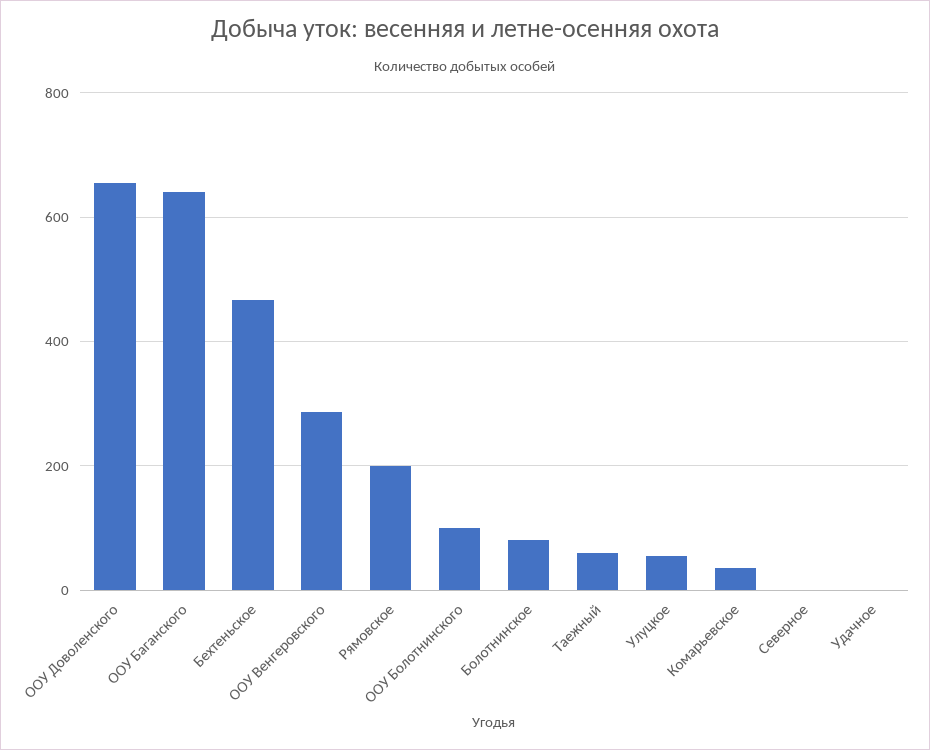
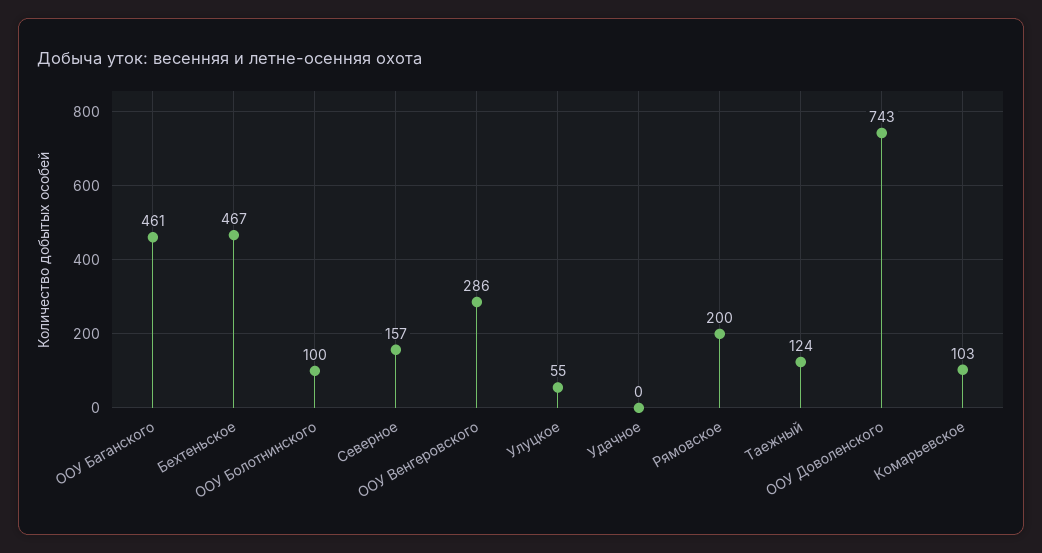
  {
-   "ООУ Доволенского": 660,
+   "ООУ Доволенского": 743,
-   "ООУ Баганского": 640,
+   "ООУ Баганского": 461,
    "Бехтеньское": 467,
    "ООУ Венгеровского": 286,
    "Рямовское": 200,
    "ООУ Болотнинского": 100,
-   "Болотнинское": 80,
-   "Таежный": 60,
+   "Таежный": 124,
    "Улуцкое": 55,
-   "Комарьевское": 40,
+   "Комарьевское": 103,
-   "Северное": 0,
+   "Северное": 157,
    "Удачное": 0
  }

